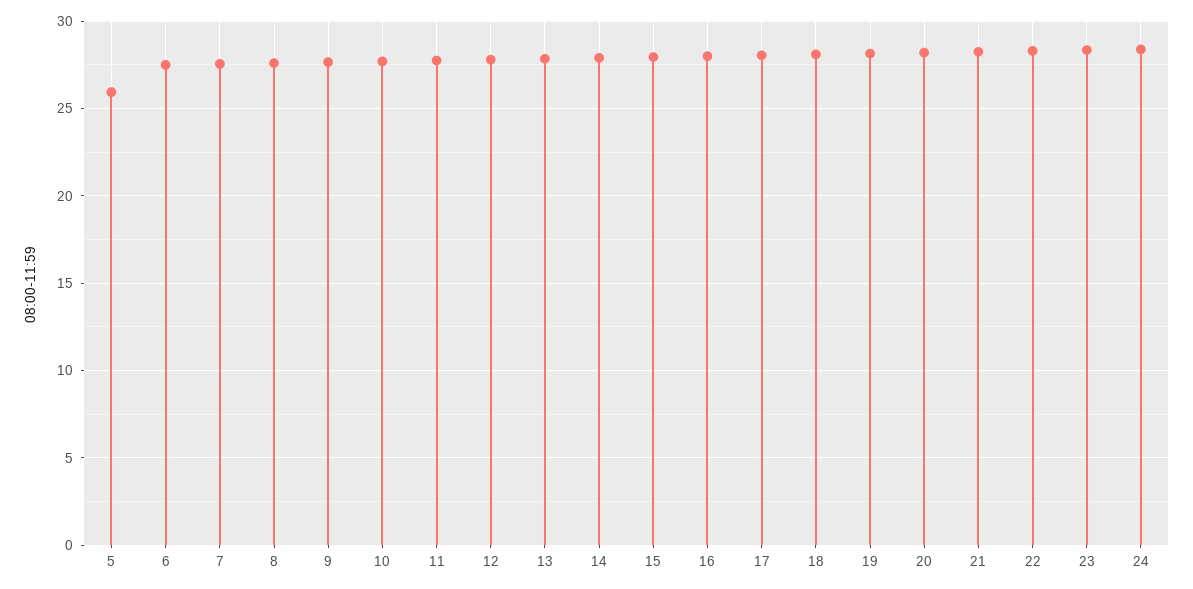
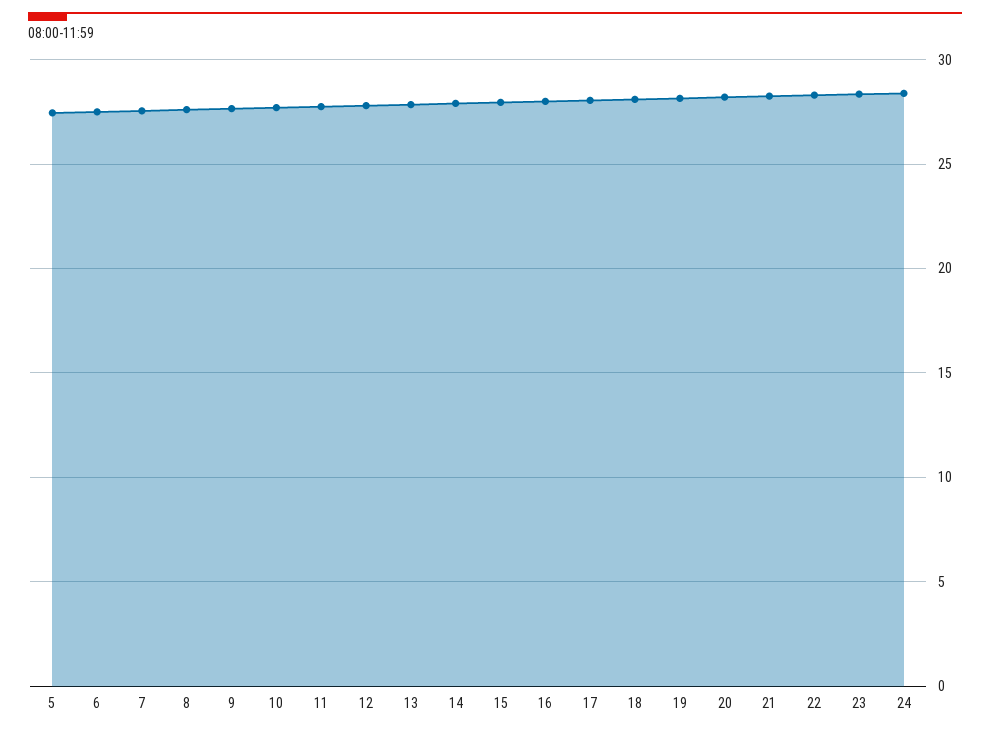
  {
-   "5": 26,
+   "5": 27.5,
    "6": 27.5,
    "7": 27.5,
    "8": 27.5,
    "9": 27.5,
    "10": 27.5,
    "11": 28,
    "12": 28,
    "13": 28,
    "14": 28,
    "15": 28,
    "16": 28,
    "17": 28,
    "18": 28,
    "19": 28,
    "20": 28,
    "21": 28.5,
    "22": 28.5,
    "23": 28.5,
    "24": 28.5
  }

